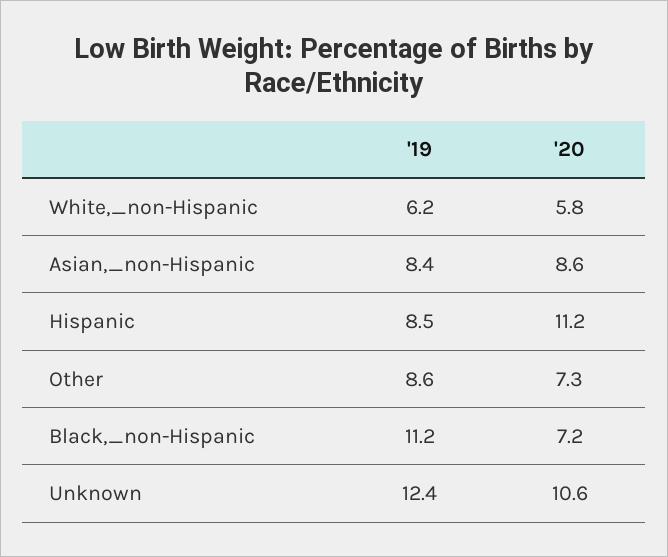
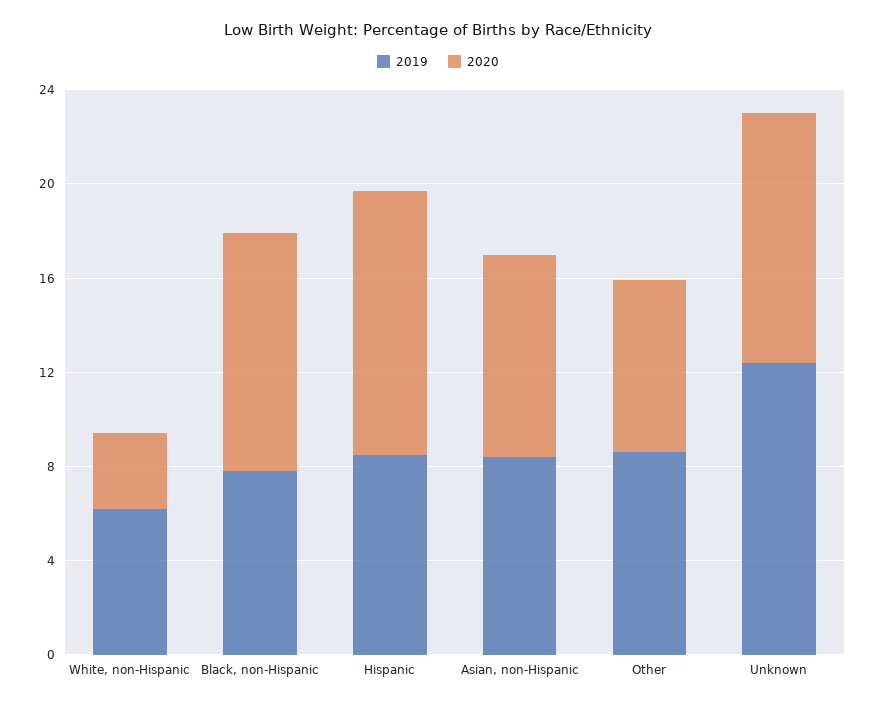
  {
    "'19": {
      "White,_non-Hispanic": 6.2,
      "Asian,_non-Hispanic": 8.4,
      "Hispanic": 8.5,
      "Other": 8.6,
-     "Black,_non-Hispanic": 11.2,
+     "Black,_non-Hispanic": 8,
      "Unknown": 12.4
    },
    "'20": {
-     "White,_non-Hispanic": 5.8,
+     "White,_non-Hispanic": 3,
      "Asian,_non-Hispanic": 8.6,
      "Hispanic": 11.2,
      "Other": 7.3,
-     "Black,_non-Hispanic": 7.2,
+     "Black,_non-Hispanic": 10,
      "Unknown": 10.6
    }
  }

